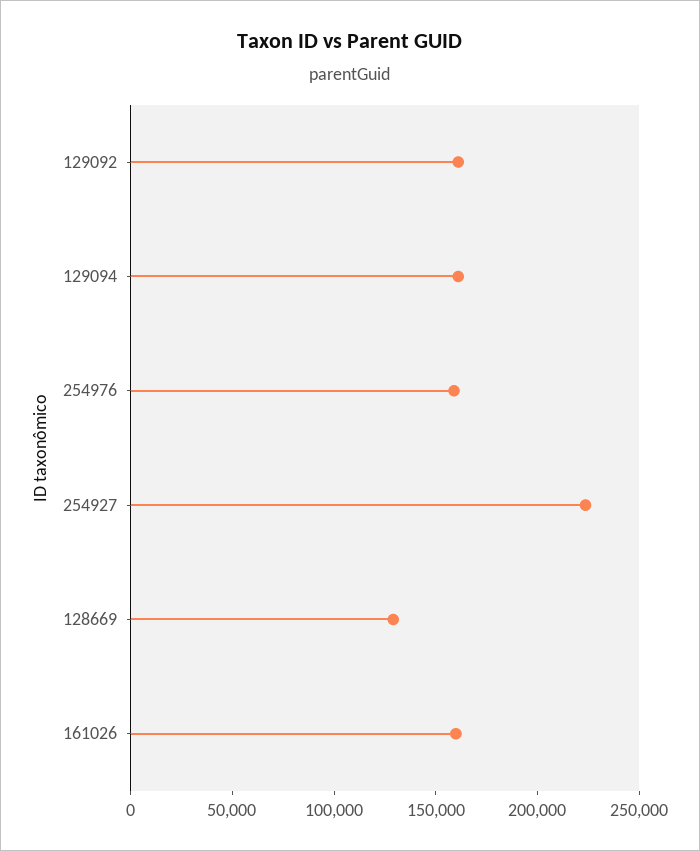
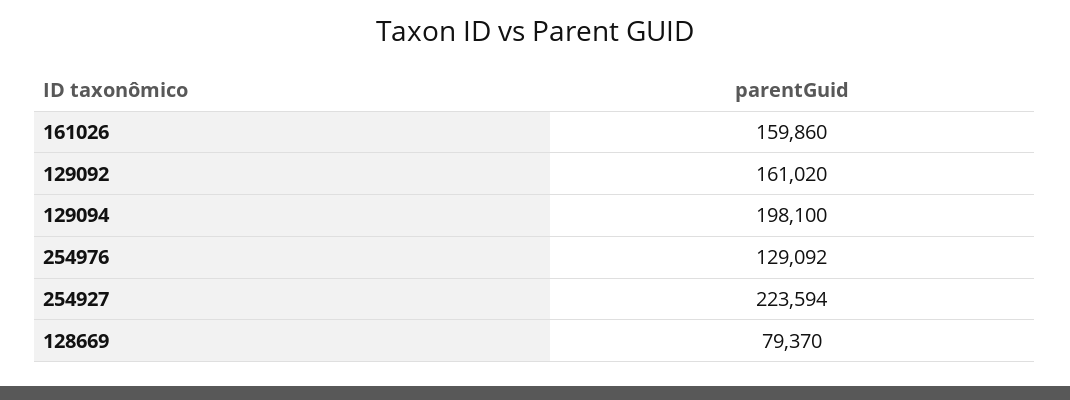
  {
    "129092": 161020,
-   "129094": 160000,
+   "129094": 198100,
-   "254976": 160000,
+   "254976": 129092,
    "254927": 223594,
-   "128669": 130000,
+   "128669": 79370,
    "161026": 159860
  }

